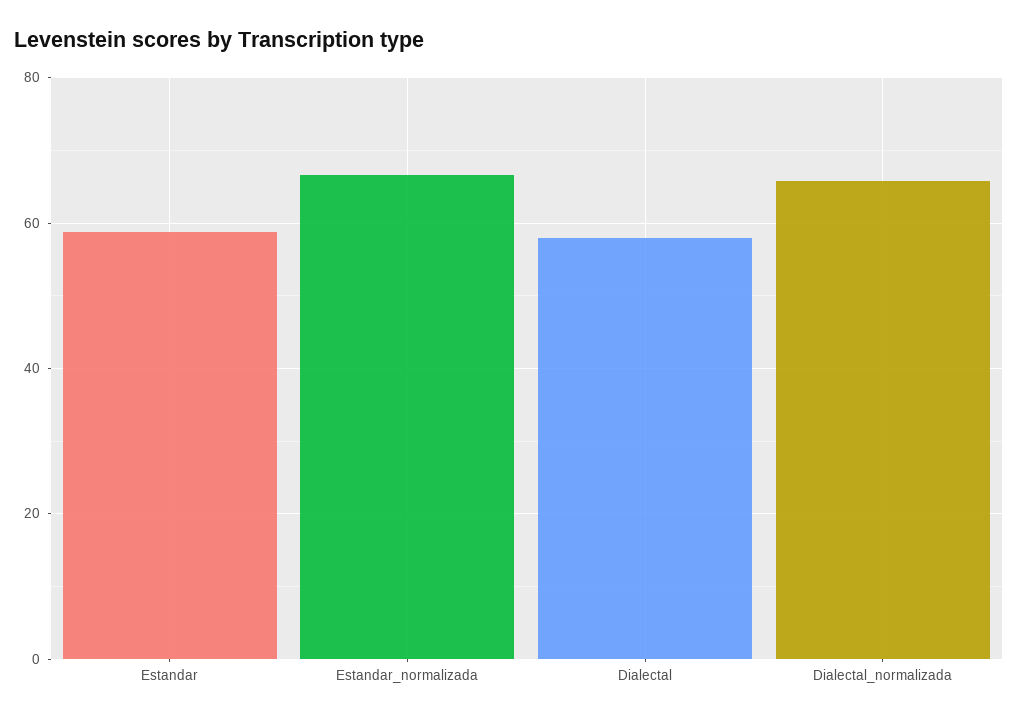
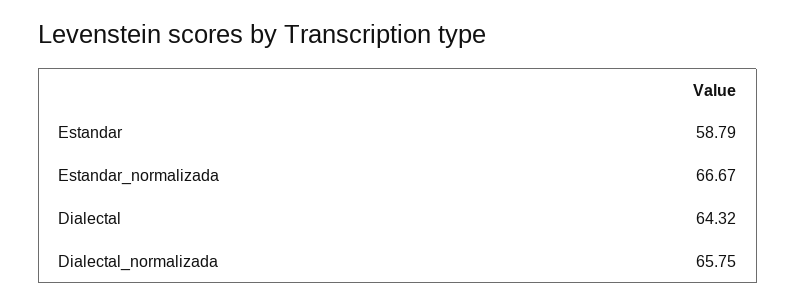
  {
    "Estandar": 58.79,
    "Estandar_normalizada": 66.67,
-   "Dialectal": 58,
+   "Dialectal": 64.32,
    "Dialectal_normalizada": 65.75
  }

